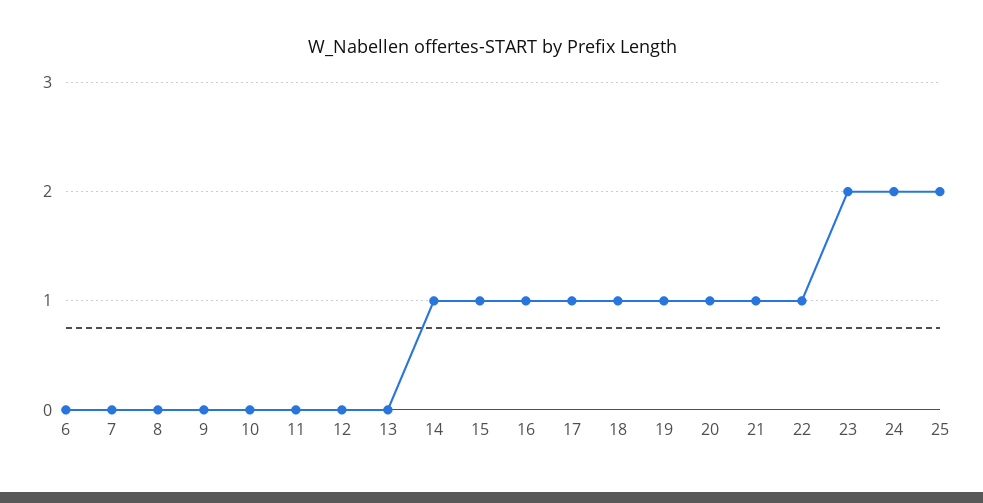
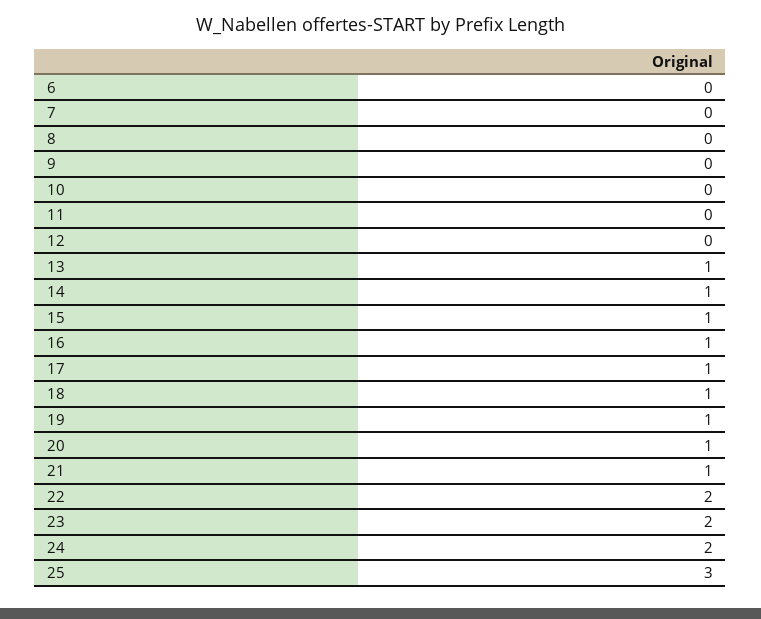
  {
    "6": 0,
    "7": 0,
    "8": 0,
    "9": 0,
    "10": 0,
    "11": 0,
    "12": 0,
-   "13": 0,
+   "13": 1,
    "14": 1,
    "15": 1,
    "16": 1,
    "17": 1,
    "18": 1,
    "19": 1,
    "20": 1,
    "21": 1,
-   "22": 1,
+   "22": 2,
    "23": 2,
    "24": 2,
-   "25": 2
+   "25": 3
  }

